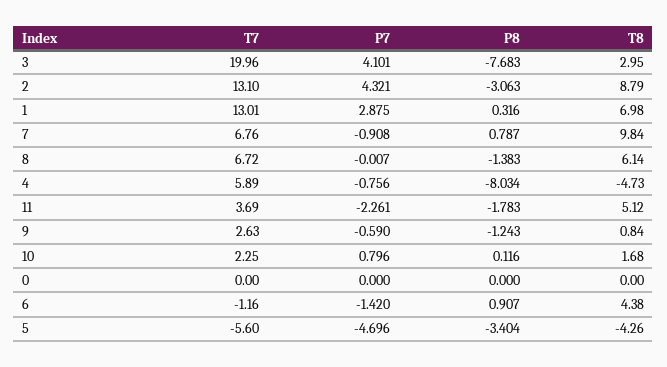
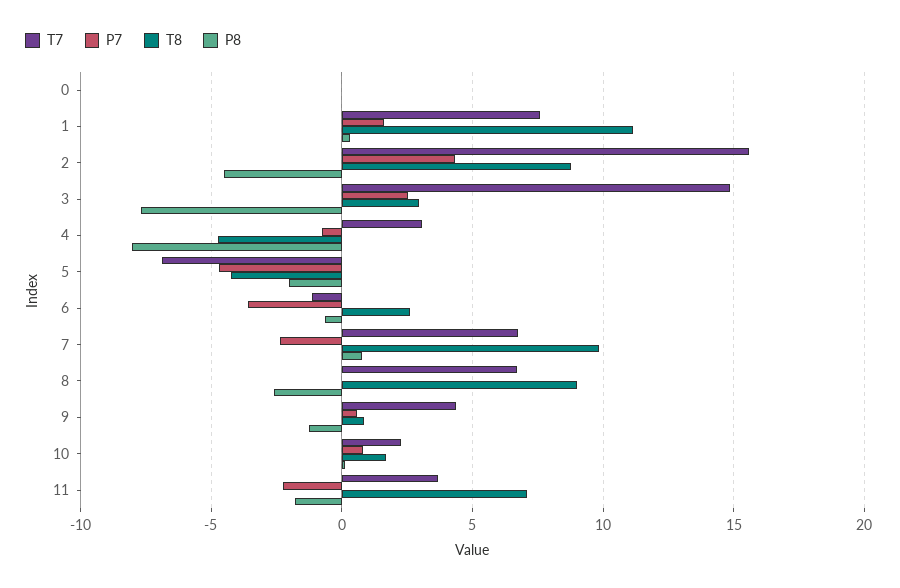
  {
    "T7": {
-     "3": 19.96,
+     "3": 15,
-     "2": 13.1,
+     "2": 15.5,
-     "1": 13.01,
+     "1": 7.5,
      "7": 6.76,
      "8": 6.72,
-     "4": 5.89,
+     "4": 3,
      "11": 3.69,
-     "9": 2.63,
+     "9": 4.5,
      "10": 2.25,
      "0": 0,
      "6": -1.16,
-     "5": -5.6
+     "5": -7
    },
    "P7": {
-     "3": 4.101,
+     "3": 2.5,
      "2": 4.321,
-     "1": 2.875,
+     "1": 1.5,
-     "7": -0.908,
+     "7": -2.5,
      "8": -0.007,
      "4": -0.756,
      "11": -2.261,
-     "9": -0.59,
+     "9": 0.5,
      "10": 0.796,
      "0": 0,
-     "6": -1.42,
+     "6": -3.5,
      "5": -4.696
    },
    "P8": {
      "3": -7.683,
-     "2": -3.063,
+     "2": -4.5,
      "1": 0.316,
      "7": 0.787,
-     "8": -1.383,
+     "8": -2.5,
      "4": -8.034,
      "11": -1.783,
      "9": -1.243,
      "10": 0.116,
      "0": 0,
-     "6": 0.907,
+     "6": -0.5,
-     "5": -3.404
+     "5": -2
    },
    "T8": {
      "3": 2.95,
      "2": 8.79,
-     "1": 6.98,
+     "1": 11,
      "7": 9.84,
-     "8": 6.14,
+     "8": 9,
      "4": -4.73,
-     "11": 5.12,
+     "11": 7,
      "9": 0.84,
      "10": 1.68,
      "0": 0,
-     "6": 4.38,
+     "6": 2.5,
      "5": -4.26
    }
  }

